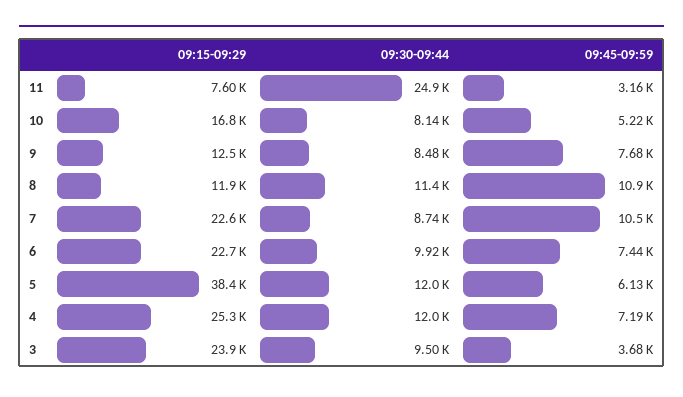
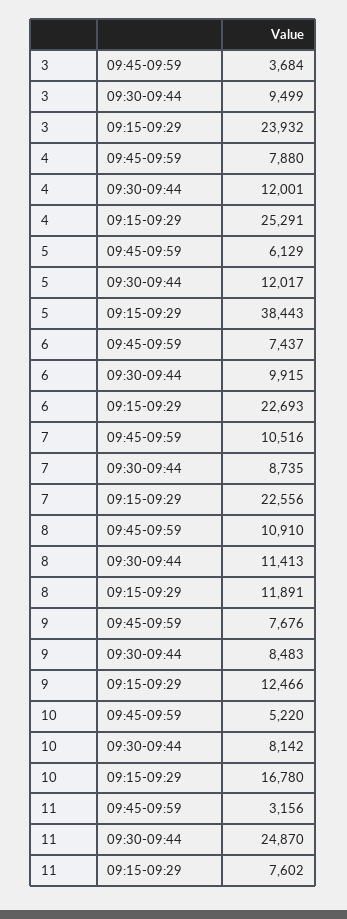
  {
    "09:15-09:29": {
      "11": 7602,
      "10": 16780,
      "9": 12466,
      "8": 11891,
      "7": 22556,
      "6": 22693,
      "5": 38443,
      "4": 25291,
      "3": 23932
    },
    "09:30-09:44": {
      "11": 24870,
      "10": 8142,
      "9": 8483,
      "8": 11413,
      "7": 8735,
      "6": 9915,
      "5": 12017,
      "4": 12001,
      "3": 9499
    },
    "09:45-09:59": {
      "11": 3156,
      "10": 5220,
      "9": 7676,
      "8": 10910,
      "7": 10516,
      "6": 7437,
      "5": 6129,
-     "4": 7190,
+     "4": 7880,
      "3": 3684
    }
  }

